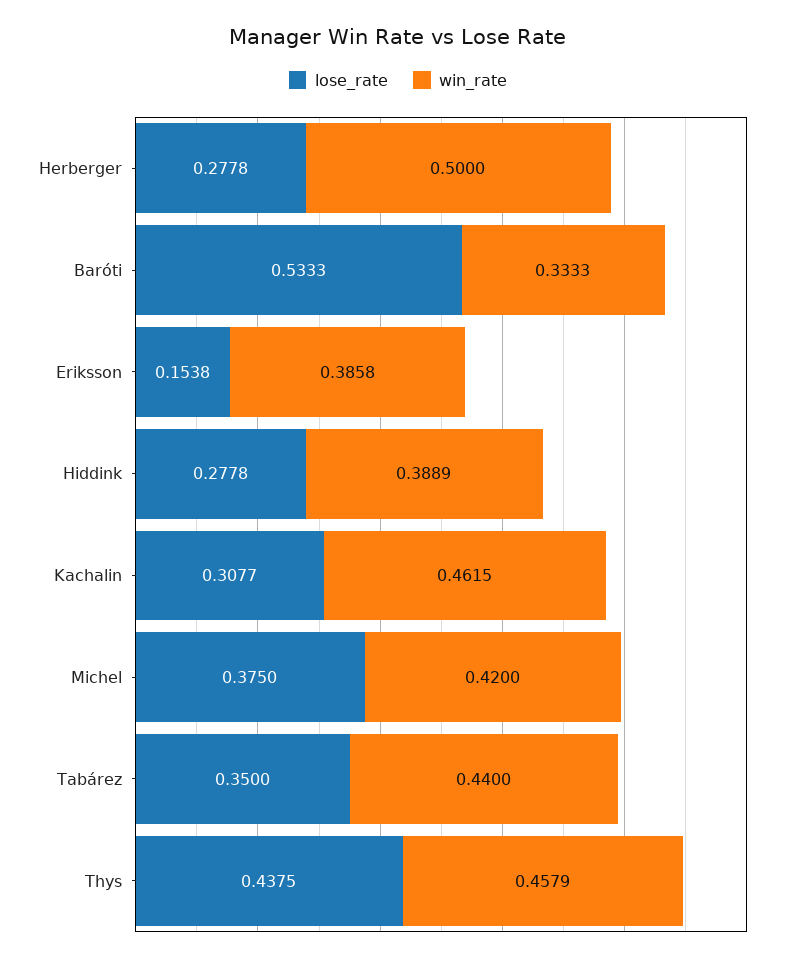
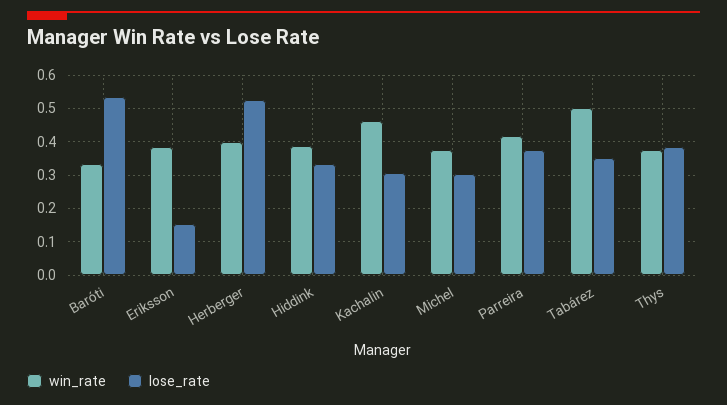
  {
    "lose_rate": {
-     "Herberger": 0.2778,
+     "Herberger": 0.52,
      "Baróti": 0.5333,
      "Eriksson": 0.1538,
-     "Hiddink": 0.2778,
+     "Hiddink": 0.34,
      "Kachalin": 0.3077,
-     "Michel": 0.375,
+     "Michel": 0.3,
      "Tabárez": 0.35,
-     "Thys": 0.4375
+     "Thys": 0.38,
+     "Parreira": 0.38
    },
    "win_rate": {
-     "Herberger": 0.5,
+     "Herberger": 0.4,
      "Baróti": 0.3333,
      "Eriksson": 0.3858,
      "Hiddink": 0.3889,
      "Kachalin": 0.4615,
-     "Michel": 0.42,
+     "Michel": 0.38,
-     "Tabárez": 0.44,
+     "Tabárez": 0.5,
-     "Thys": 0.4579
+     "Thys": 0.38,
+     "Parreira": 0.42
    }
  }

